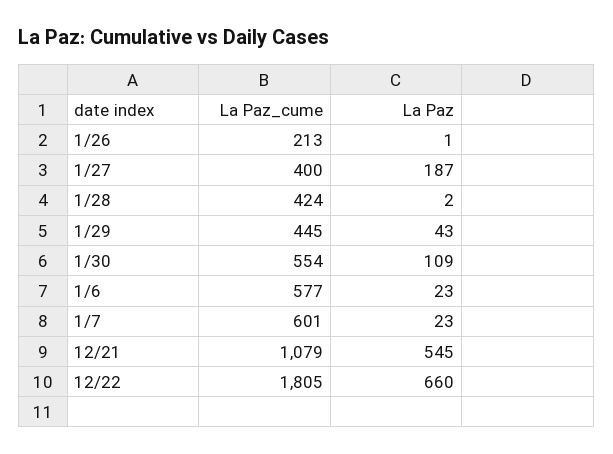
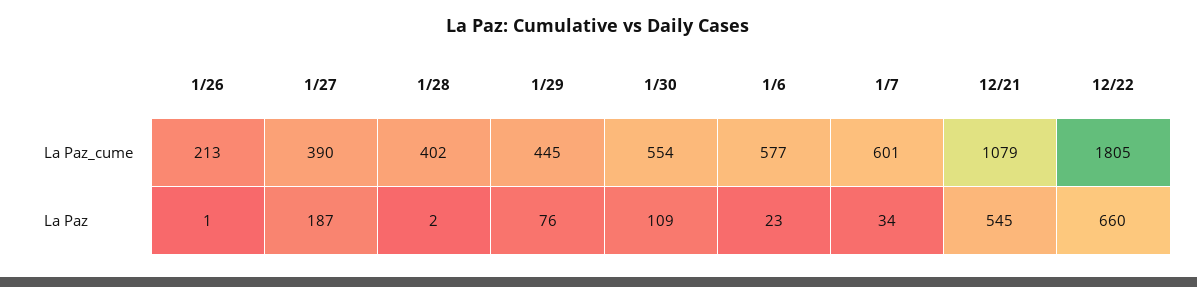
  {
    "La Paz_cume": {
      "1/26": 213,
-     "1/27": 400,
+     "1/27": 390,
-     "1/28": 424,
+     "1/28": 402,
      "1/29": 445,
      "1/30": 554,
      "1/6": 577,
      "1/7": 601,
      "12/21": 1079,
      "12/22": 1805
    },
    "La Paz": {
      "1/26": 1,
      "1/27": 187,
      "1/28": 2,
-     "1/29": 43,
+     "1/29": 76,
      "1/30": 109,
      "1/6": 23,
-     "1/7": 23,
+     "1/7": 34,
      "12/21": 545,
      "12/22": 660
    }
  }

